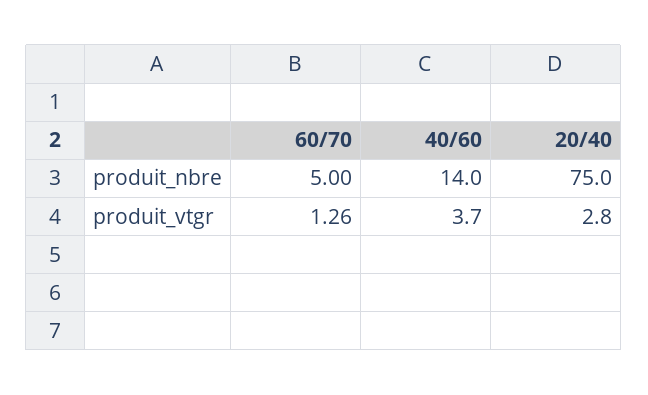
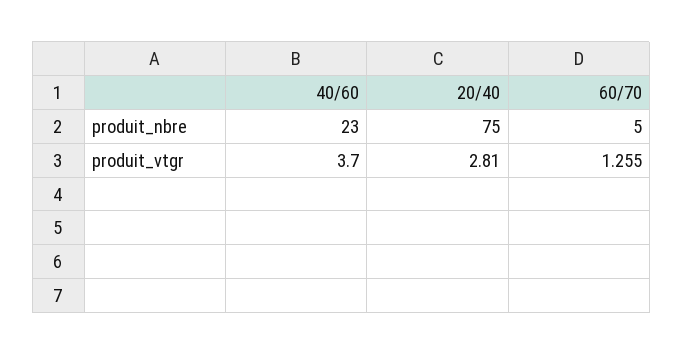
  {
    "60/70": {
      "produit_nbre": 5,
      "produit_vtgr": 1.255
    },
    "40/60": {
-     "produit_nbre": 14,
+     "produit_nbre": 23,
      "produit_vtgr": 3.7
    },
    "20/40": {
      "produit_nbre": 75,
      "produit_vtgr": 2.81
    }
  }

